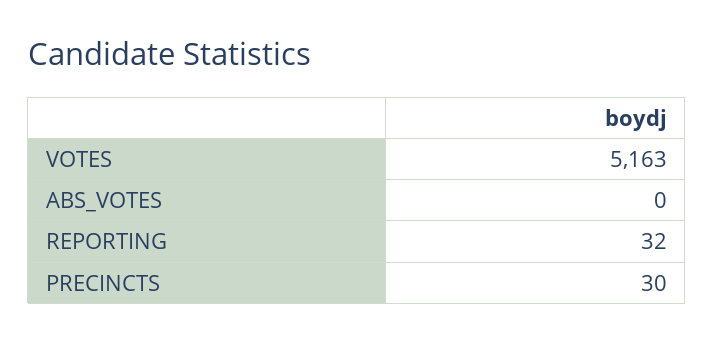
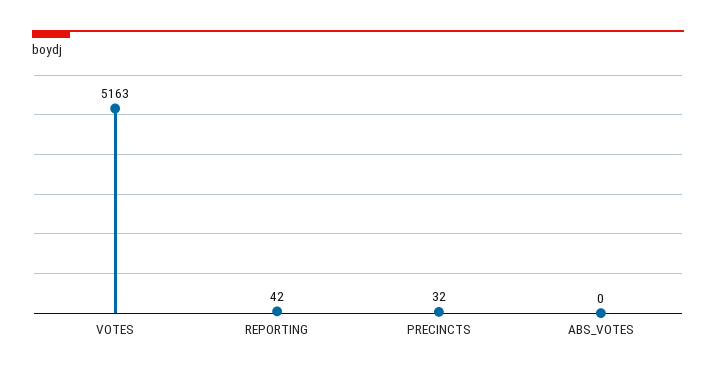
  {
    "VOTES": 5163,
    "ABS_VOTES": 0,
-   "REPORTING": 32,
+   "REPORTING": 42,
-   "PRECINCTS": 30
+   "PRECINCTS": 32
  }

